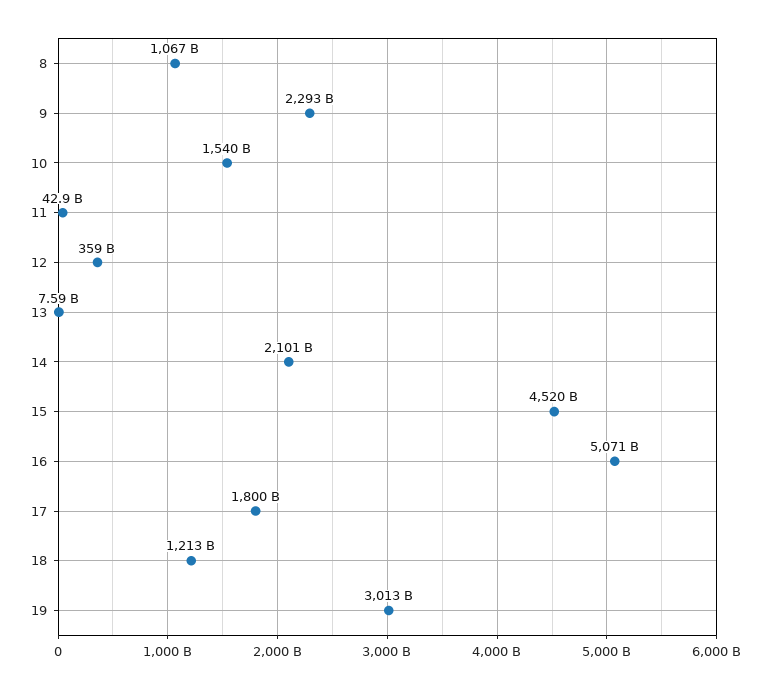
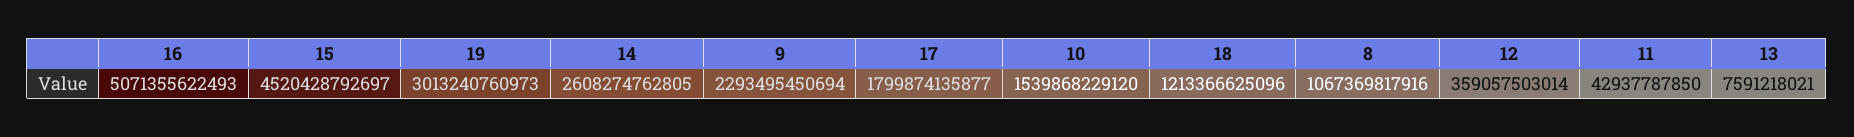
  {
    "8": 1067369817916,
    "9": 2293495450694,
    "10": 1539868229120,
    "11": 42937787850,
    "12": 359057503014,
    "13": 7591218021,
-   "14": 2101000000000,
+   "14": 2608274762805,
    "15": 4520428792697,
    "16": 5071355622493,
    "17": 1799874135877,
    "18": 1213366625096,
    "19": 3013240760973
  }

